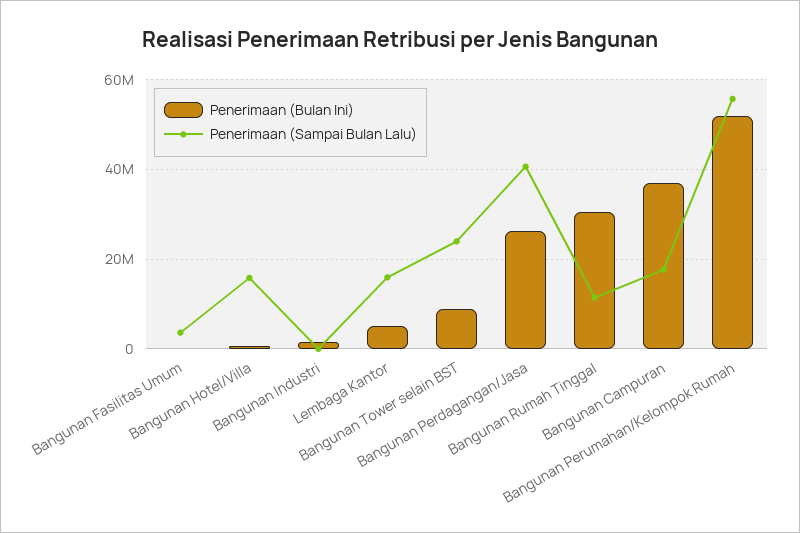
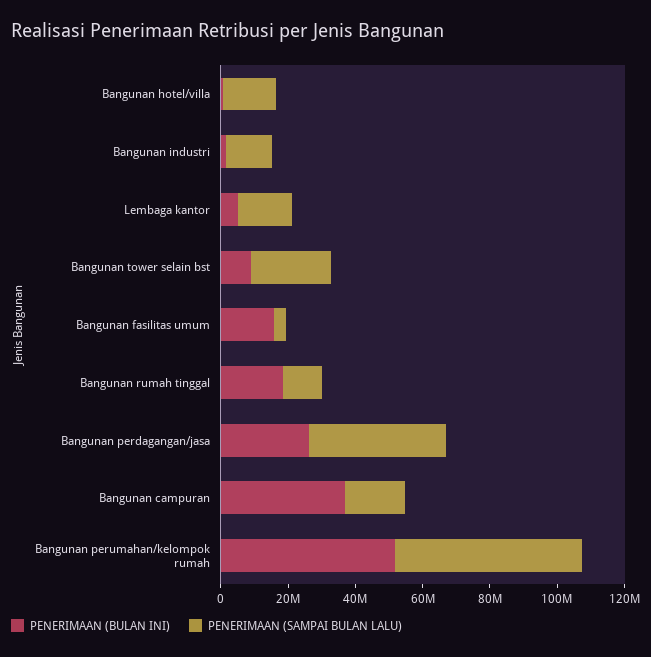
  {
    "Penerimaan (Bulan Ini)": {
-     "Bangunan Fasilitas Umum": 0,
+     "Bangunan Fasilitas Umum": 15000000,
      "Bangunan Hotel/Villa": 0,
      "Bangunan Industri": 2000000,
      "Lembaga Kantor": 6000000,
      "Bangunan Tower selain BST": 8000000,
      "Bangunan Perdagangan/Jasa": 26000000,
-     "Bangunan Rumah Tinggal": 30000000,
+     "Bangunan Rumah Tinggal": 20000000,
      "Bangunan Campuran": 38000000,
      "Bangunan Perumahan/Kelompok Rumah": 52000000
    },
    "Penerimaan (Sampai Bulan Lalu)": {
      "Bangunan Fasilitas Umum": 4000000,
      "Bangunan Hotel/Villa": 16000000,
-     "Bangunan Industri": 0,
+     "Bangunan Industri": 15000000,
      "Lembaga Kantor": 16000000,
      "Bangunan Tower selain BST": 24000000,
      "Bangunan Perdagangan/Jasa": 40000000,
      "Bangunan Rumah Tinggal": 12000000,
      "Bangunan Campuran": 18000000,
      "Bangunan Perumahan/Kelompok Rumah": 56000000
    }
  }

